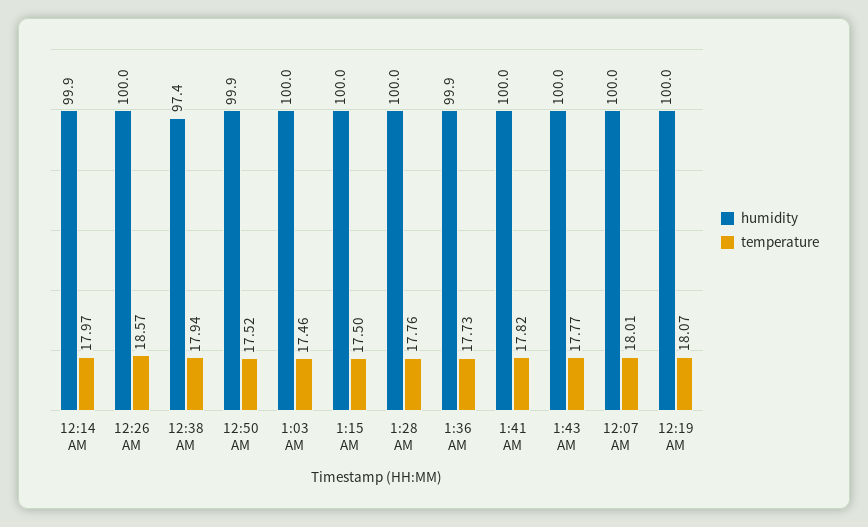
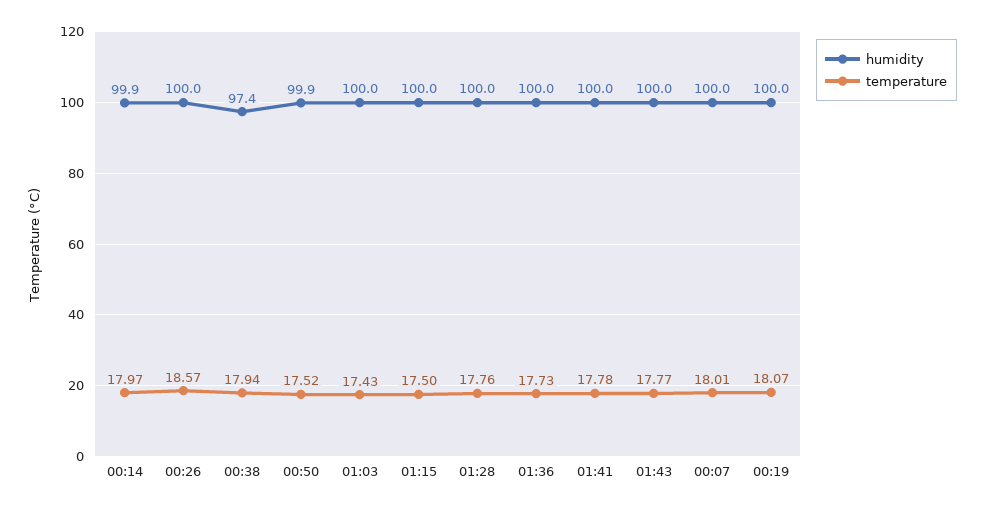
  {
    "humidity": {
      "12:14 AM": 99.9,
      "12:26 AM": 100,
      "12:38 AM": 97.4,
      "12:50 AM": 99.9,
      "1:03 AM": 100,
      "1:15 AM": 100,
      "1:28 AM": 100,
-     "1:36 AM": 99.9,
+     "1:36 AM": 100,
      "1:41 AM": 100,
      "1:43 AM": 100,
      "12:07 AM": 100,
      "12:19 AM": 100
    },
    "temperature": {
      "12:14 AM": 17.97,
      "12:26 AM": 18.57,
      "12:38 AM": 17.94,
      "12:50 AM": 17.52,
-     "1:03 AM": 17.46,
+     "1:03 AM": 17.43,
      "1:15 AM": 17.5,
      "1:28 AM": 17.76,
      "1:36 AM": 17.73,
-     "1:41 AM": 17.82,
+     "1:41 AM": 17.78,
      "1:43 AM": 17.77,
      "12:07 AM": 18.01,
      "12:19 AM": 18.07
    }
  }

